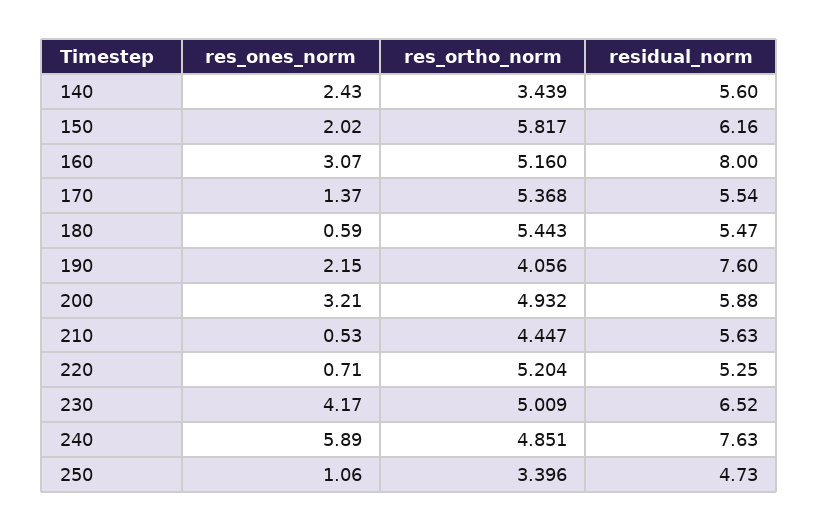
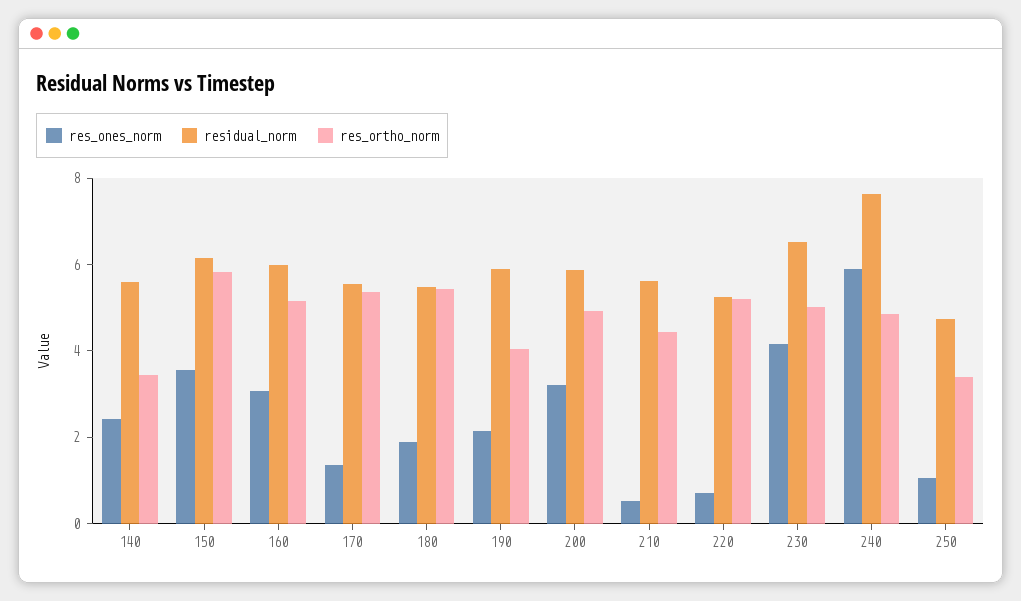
  {
    "res_ones_norm": {
      "140": 2.43,
-     "150": 2.02,
+     "150": 3.5,
      "160": 3.07,
      "170": 1.37,
-     "180": 0.59,
+     "180": 2,
      "190": 2.15,
      "200": 3.21,
      "210": 0.53,
      "220": 0.71,
      "230": 4.17,
      "240": 5.89,
      "250": 1.06
    },
    "res_ortho_norm": {
      "140": 3.439,
      "150": 5.817,
      "160": 5.16,
      "170": 5.368,
      "180": 5.443,
      "190": 4.056,
      "200": 4.932,
      "210": 4.447,
      "220": 5.204,
      "230": 5.009,
      "240": 4.851,
      "250": 3.396
    },
    "residual_norm": {
      "140": 5.6,
      "150": 6.16,
-     "160": 8,
+     "160": 6,
      "170": 5.54,
      "180": 5.47,
-     "190": 7.6,
+     "190": 6,
      "200": 5.88,
      "210": 5.63,
      "220": 5.25,
      "230": 6.52,
      "240": 7.63,
      "250": 4.73
    }
  }

